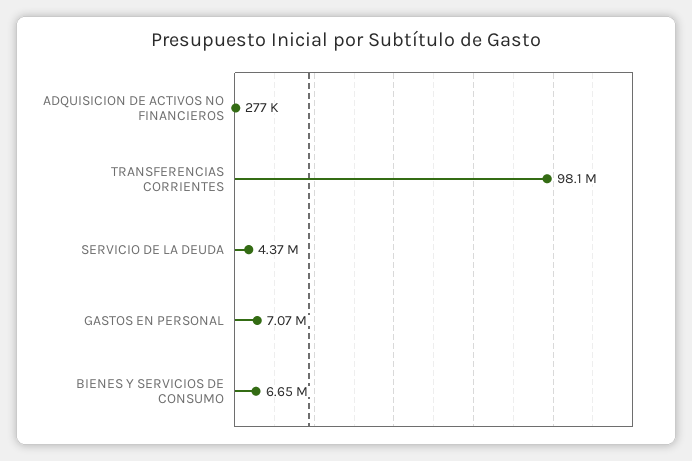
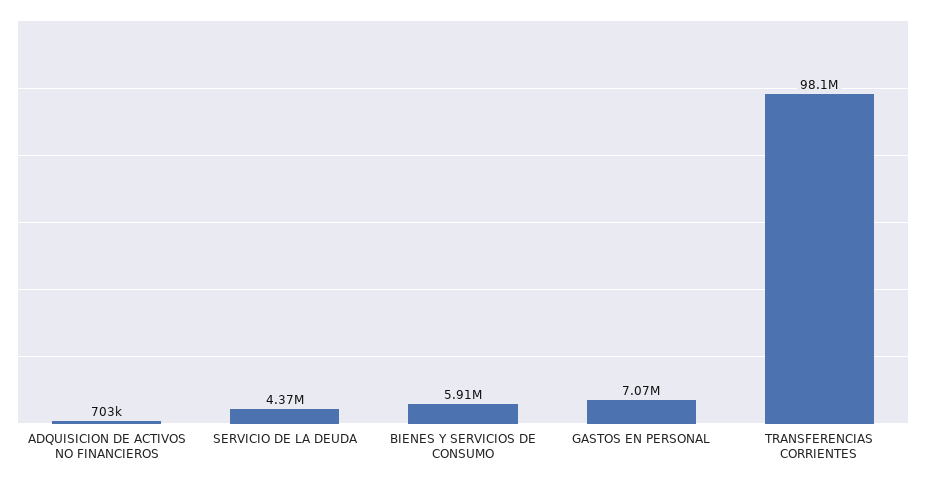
  {
-   "ADQUISICION DE ACTIVOS NO FINANCIEROS": 277000,
+   "ADQUISICION DE ACTIVOS NO FINANCIEROS": 703000,
    "TRANSFERENCIAS CORRIENTES": 98100000,
    "SERVICIO DE LA DEUDA": 4370000,
    "GASTOS EN PERSONAL": 7070000,
-   "BIENES Y SERVICIOS DE CONSUMO": 6650000
+   "BIENES Y SERVICIOS DE CONSUMO": 5910000
  }

